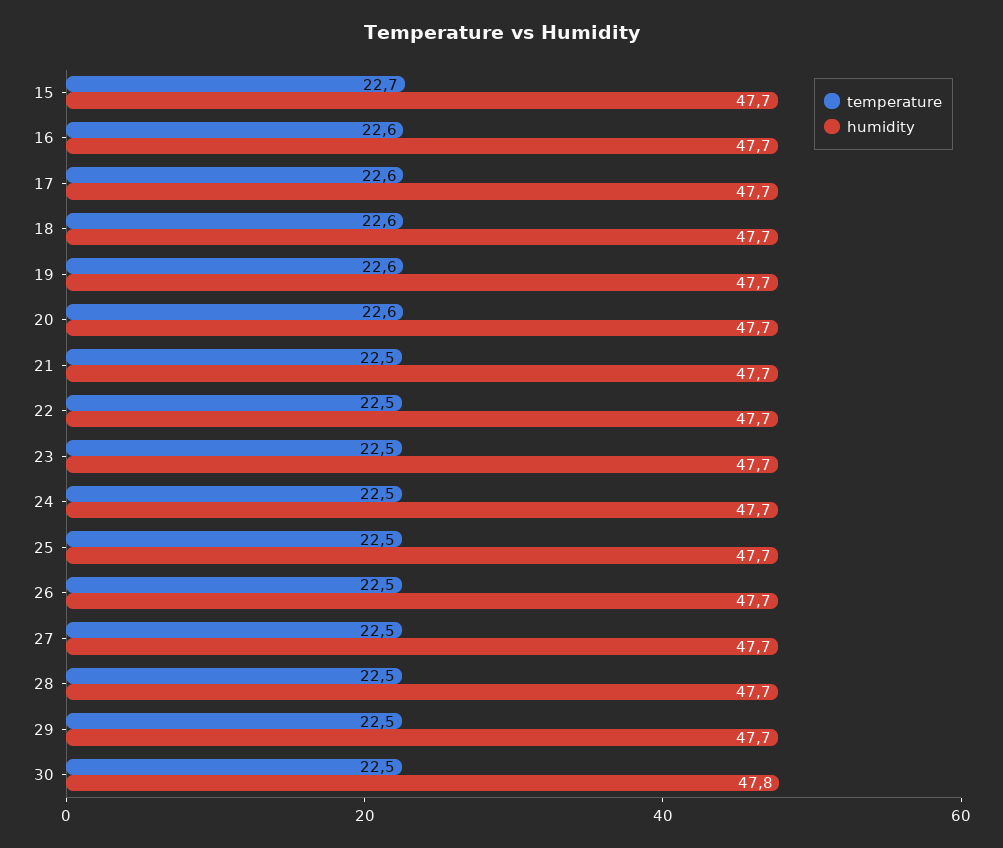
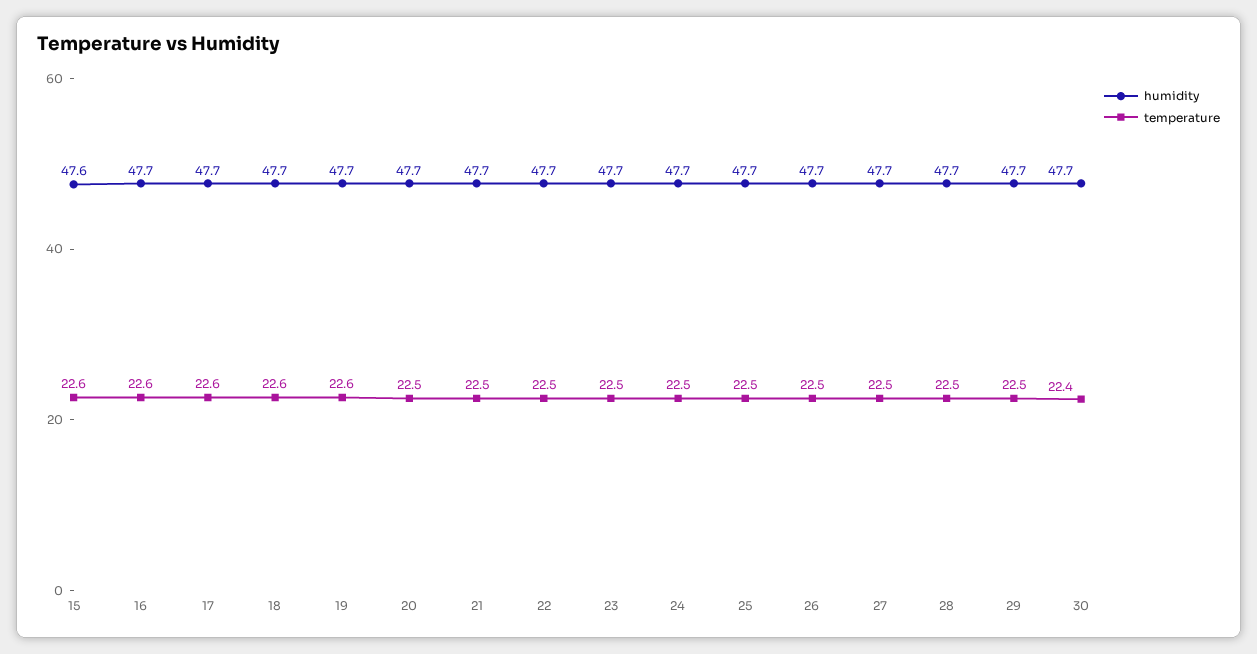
  {
    "temperature": {
-     "15": 22.7,
+     "15": 22.6,
      "16": 22.6,
      "17": 22.6,
      "18": 22.6,
      "19": 22.6,
-     "20": 22.6,
+     "20": 22.5,
      "21": 22.5,
      "22": 22.5,
      "23": 22.5,
      "24": 22.5,
      "25": 22.5,
      "26": 22.5,
      "27": 22.5,
      "28": 22.5,
      "29": 22.5,
-     "30": 22.5
+     "30": 22.4
    },
    "humidity": {
-     "15": 47.7,
+     "15": 47.6,
      "16": 47.7,
      "17": 47.7,
      "18": 47.7,
      "19": 47.7,
      "20": 47.7,
      "21": 47.7,
      "22": 47.7,
      "23": 47.7,
      "24": 47.7,
      "25": 47.7,
      "26": 47.7,
      "27": 47.7,
      "28": 47.7,
      "29": 47.7,
-     "30": 47.8
+     "30": 47.7
    }
  }

